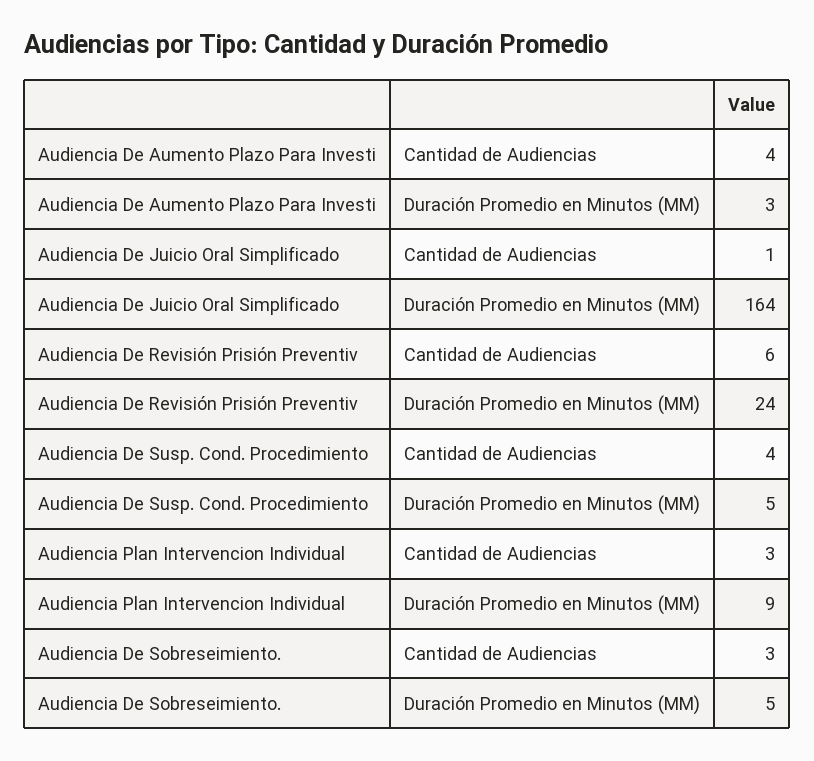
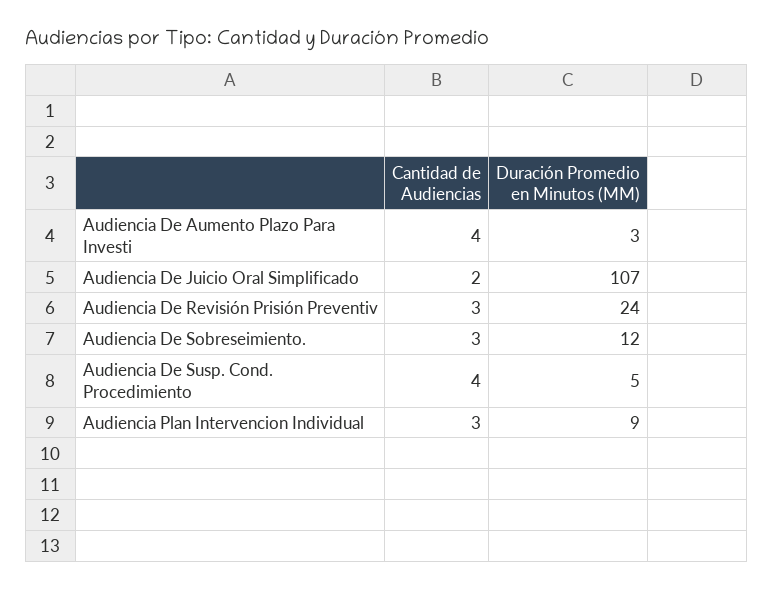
  {
    "Audiencia De Aumento Plazo Para Investi": {
      "Cantidad de Audiencias": 4,
      "Duración Promedio en Minutos (MM)": 3
    },
    "Audiencia De Juicio Oral Simplificado": {
-     "Cantidad de Audiencias": 1,
+     "Cantidad de Audiencias": 2,
-     "Duración Promedio en Minutos (MM)": 164
+     "Duración Promedio en Minutos (MM)": 107
    },
    "Audiencia De Revisión Prisión Preventiv": {
-     "Cantidad de Audiencias": 6,
+     "Cantidad de Audiencias": 3,
      "Duración Promedio en Minutos (MM)": 24
    },
    "Audiencia De Susp. Cond. Procedimiento": {
      "Cantidad de Audiencias": 4,
      "Duración Promedio en Minutos (MM)": 5
    },
    "Audiencia Plan Intervencion Individual": {
      "Cantidad de Audiencias": 3,
      "Duración Promedio en Minutos (MM)": 9
    },
    "Audiencia De Sobreseimiento.": {
      "Cantidad de Audiencias": 3,
-     "Duración Promedio en Minutos (MM)": 5
+     "Duración Promedio en Minutos (MM)": 12
    }
  }

